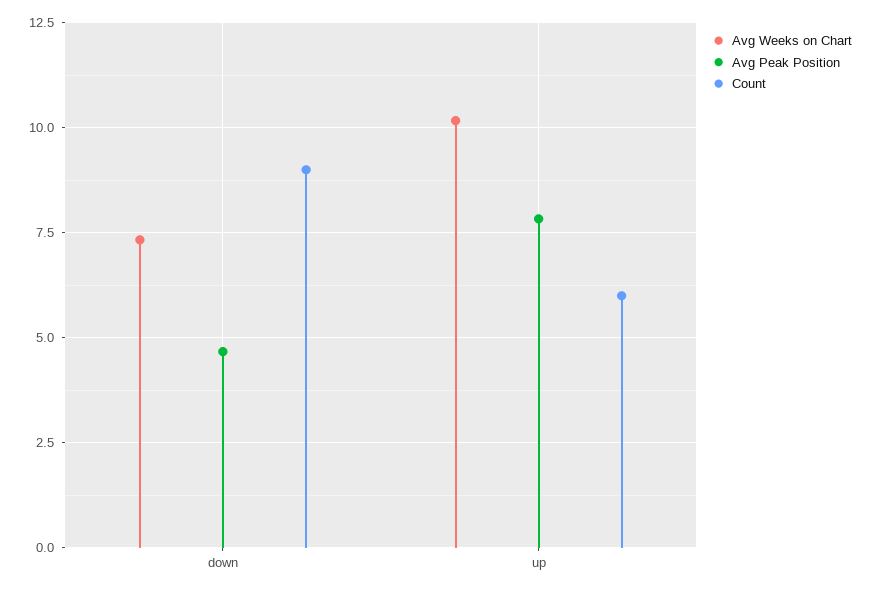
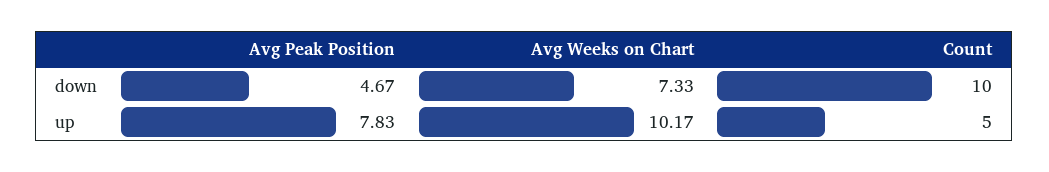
  {
    "Avg Weeks on Chart": {
      "down": 7.33,
      "up": 10.17
    },
    "Avg Peak Position": {
      "down": 4.67,
      "up": 7.83
    },
    "Count": {
-     "down": 9,
+     "down": 10,
-     "up": 6
+     "up": 5
    }
  }

